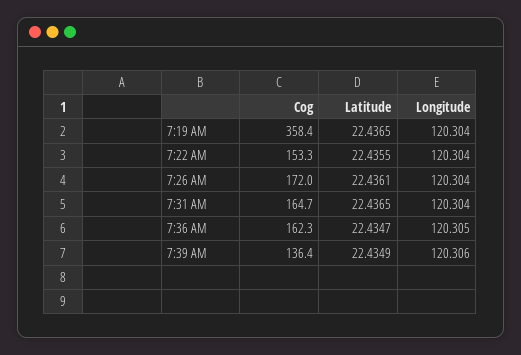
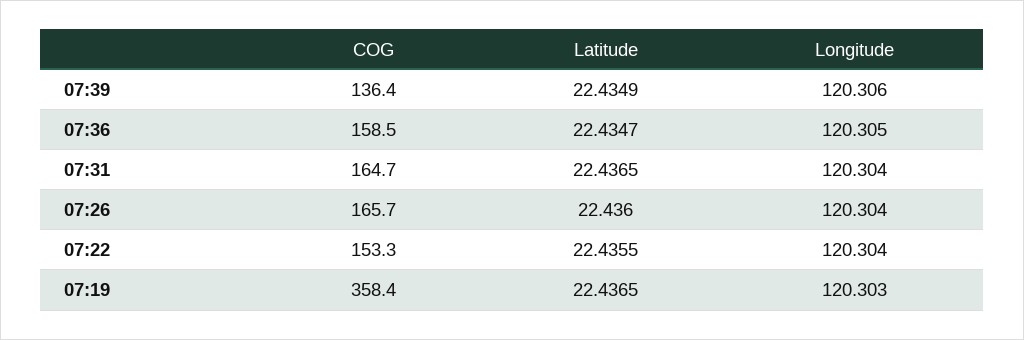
  {
    "Cog": {
      "7:19 AM": 358.4,
      "7:22 AM": 153.3,
-     "7:26 AM": 172,
+     "7:26 AM": 165.7,
      "7:31 AM": 164.7,
-     "7:36 AM": 162.3,
+     "7:36 AM": 158.5,
      "7:39 AM": 136.4
    },
    "Latitude": {
      "7:19 AM": 22.4365,
      "7:22 AM": 22.4355,
-     "7:26 AM": 22.4361,
+     "7:26 AM": 22.436,
      "7:31 AM": 22.4365,
      "7:36 AM": 22.4347,
      "7:39 AM": 22.4349
    },
    "Longitude": {
-     "7:19 AM": 120.304,
+     "7:19 AM": 120.303,
      "7:22 AM": 120.304,
      "7:26 AM": 120.304,
      "7:31 AM": 120.304,
      "7:36 AM": 120.305,
      "7:39 AM": 120.306
    }
  }

